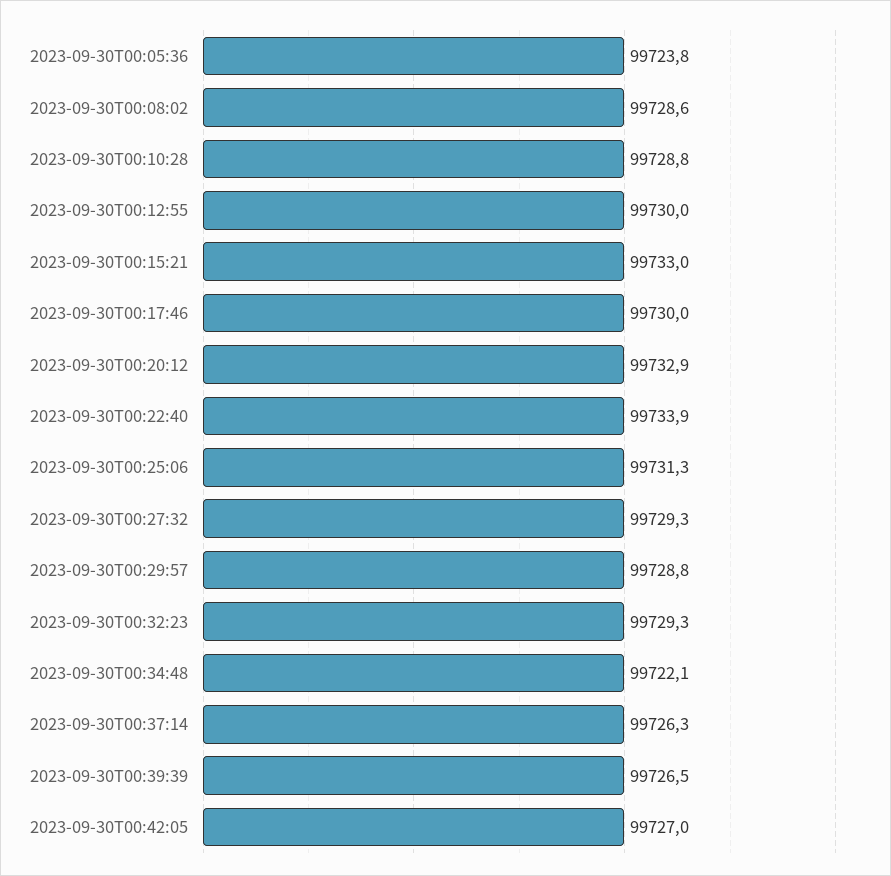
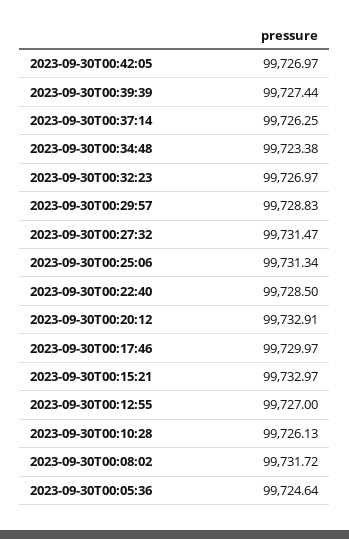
  {
-   "2023-09-30T00:05:36": 99723.8,
+   "2023-09-30T00:05:36": 99724.64,
-   "2023-09-30T00:08:02": 99728.6,
+   "2023-09-30T00:08:02": 99731.72,
-   "2023-09-30T00:10:28": 99728.8,
+   "2023-09-30T00:10:28": 99726.13,
-   "2023-09-30T00:12:55": 99730,
+   "2023-09-30T00:12:55": 99727,
    "2023-09-30T00:15:21": 99732.97,
    "2023-09-30T00:17:46": 99729.97,
    "2023-09-30T00:20:12": 99732.91,
-   "2023-09-30T00:22:40": 99733.9,
+   "2023-09-30T00:22:40": 99728.5,
    "2023-09-30T00:25:06": 99731.34,
-   "2023-09-30T00:27:32": 99729.3,
+   "2023-09-30T00:27:32": 99731.47,
    "2023-09-30T00:29:57": 99728.83,
-   "2023-09-30T00:32:23": 99729.3,
+   "2023-09-30T00:32:23": 99726.97,
-   "2023-09-30T00:34:48": 99722.1,
+   "2023-09-30T00:34:48": 99723.38,
    "2023-09-30T00:37:14": 99726.25,
-   "2023-09-30T00:39:39": 99726.5,
+   "2023-09-30T00:39:39": 99727.44,
    "2023-09-30T00:42:05": 99726.97
  }

